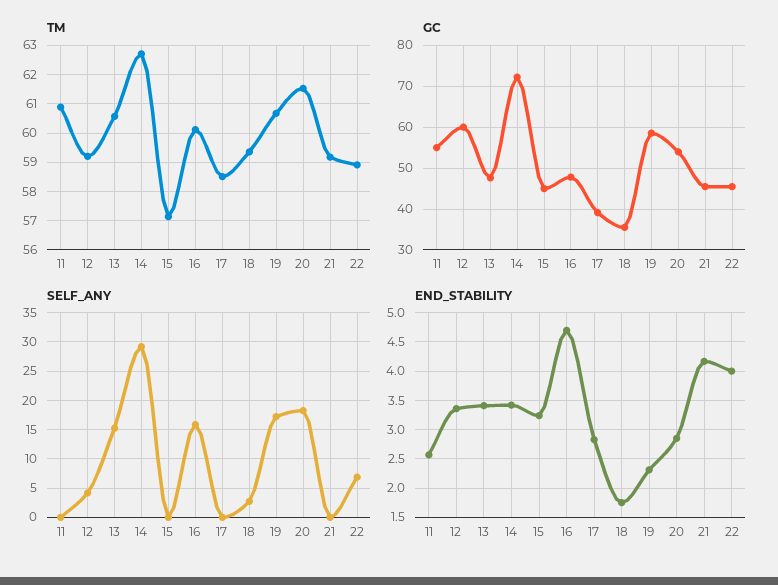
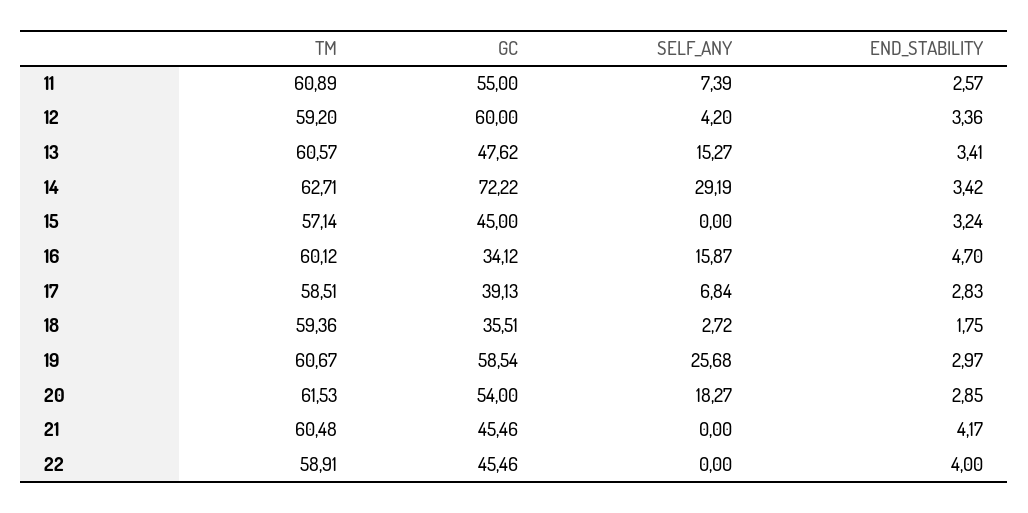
  {
    "TM": {
      "11": 60.89,
      "12": 59.2,
      "13": 60.57,
      "14": 62.71,
      "15": 57.14,
      "16": 60.12,
      "17": 58.51,
      "18": 59.36,
      "19": 60.67,
      "20": 61.53,
-     "21": 59.25,
+     "21": 60.48,
      "22": 58.91
    },
    "GC": {
      "11": 55,
      "12": 60,
      "13": 47.62,
      "14": 72.22,
      "15": 45,
-     "16": 48,
+     "16": 34.12,
      "17": 39.13,
      "18": 35.51,
      "19": 58.54,
      "20": 54,
      "21": 45.46,
      "22": 45.46
    },
    "SELF_ANY": {
-     "11": 0,
+     "11": 7.39,
      "12": 4.2,
      "13": 15.27,
      "14": 29.19,
      "15": 0,
      "16": 15.87,
-     "17": 0,
+     "17": 6.84,
      "18": 2.72,
-     "19": 17.5,
+     "19": 25.68,
      "20": 18.27,
      "21": 0,
-     "22": 7.5
+     "22": 0
    },
    "END_STABILITY": {
      "11": 2.57,
      "12": 3.36,
      "13": 3.41,
      "14": 3.42,
      "15": 3.24,
      "16": 4.7,
      "17": 2.83,
      "18": 1.75,
-     "19": 2.25,
+     "19": 2.97,
      "20": 2.85,
      "21": 4.17,
      "22": 4
    }
  }

